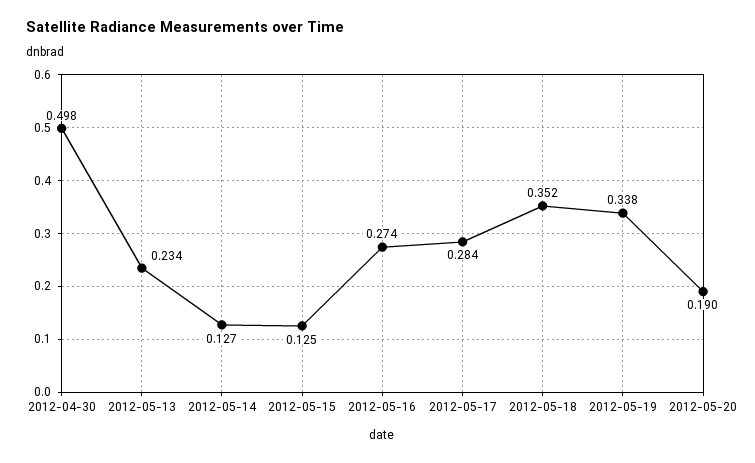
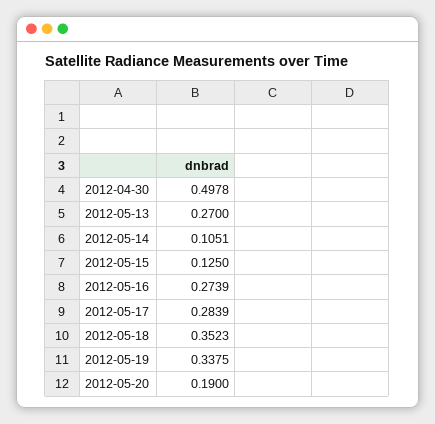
  {
    "2012-04-30": 0.4978,
-   "2012-05-13": 0.234,
+   "2012-05-13": 0.27,
-   "2012-05-14": 0.127,
+   "2012-05-14": 0.1051,
    "2012-05-15": 0.125,
    "2012-05-16": 0.2739,
    "2012-05-17": 0.2839,
    "2012-05-18": 0.3523,
    "2012-05-19": 0.3375,
    "2012-05-20": 0.19
  }

